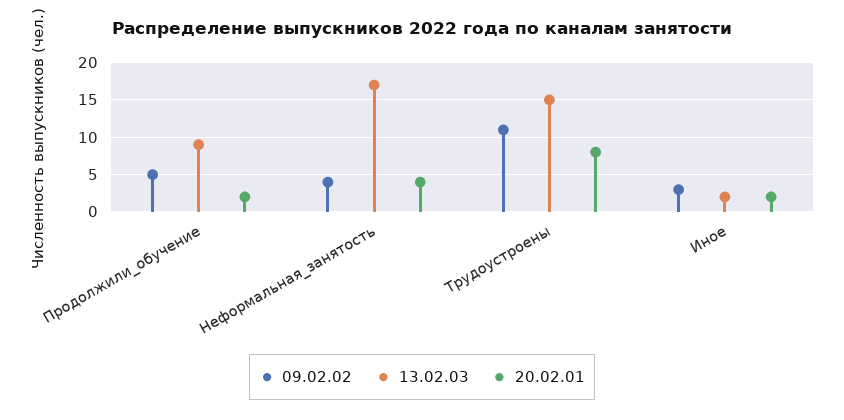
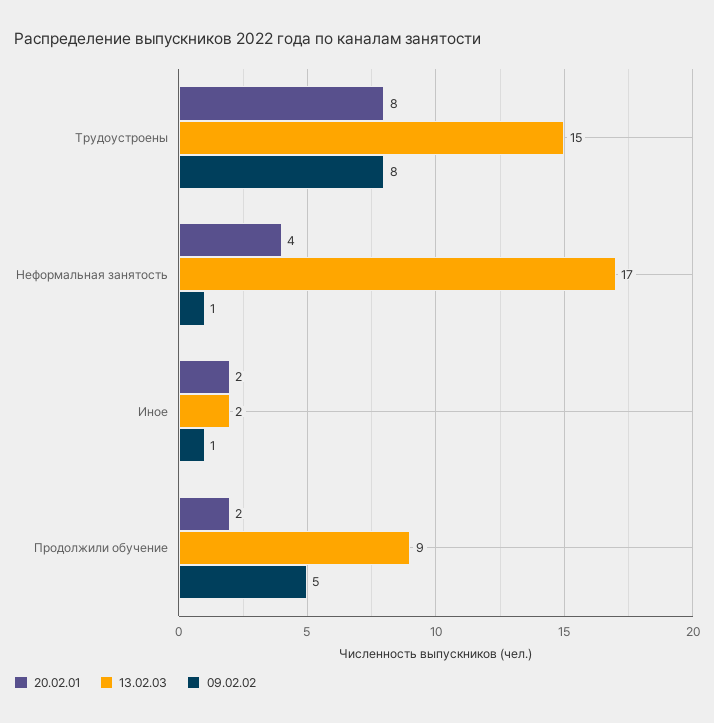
  {
    "09.02.02": {
      "Продолжили_обучение": 5,
-     "Неформальная_занятость": 4,
+     "Неформальная_занятость": 1,
-     "Трудоустроены": 11,
+     "Трудоустроены": 8,
-     "Иное": 3
+     "Иное": 1
    },
    "13.02.03": {
      "Продолжили_обучение": 9,
      "Неформальная_занятость": 17,
      "Трудоустроены": 15,
      "Иное": 2
    },
    "20.02.01": {
      "Продолжили_обучение": 2,
      "Неформальная_занятость": 4,
      "Трудоустроены": 8,
      "Иное": 2
    }
  }

